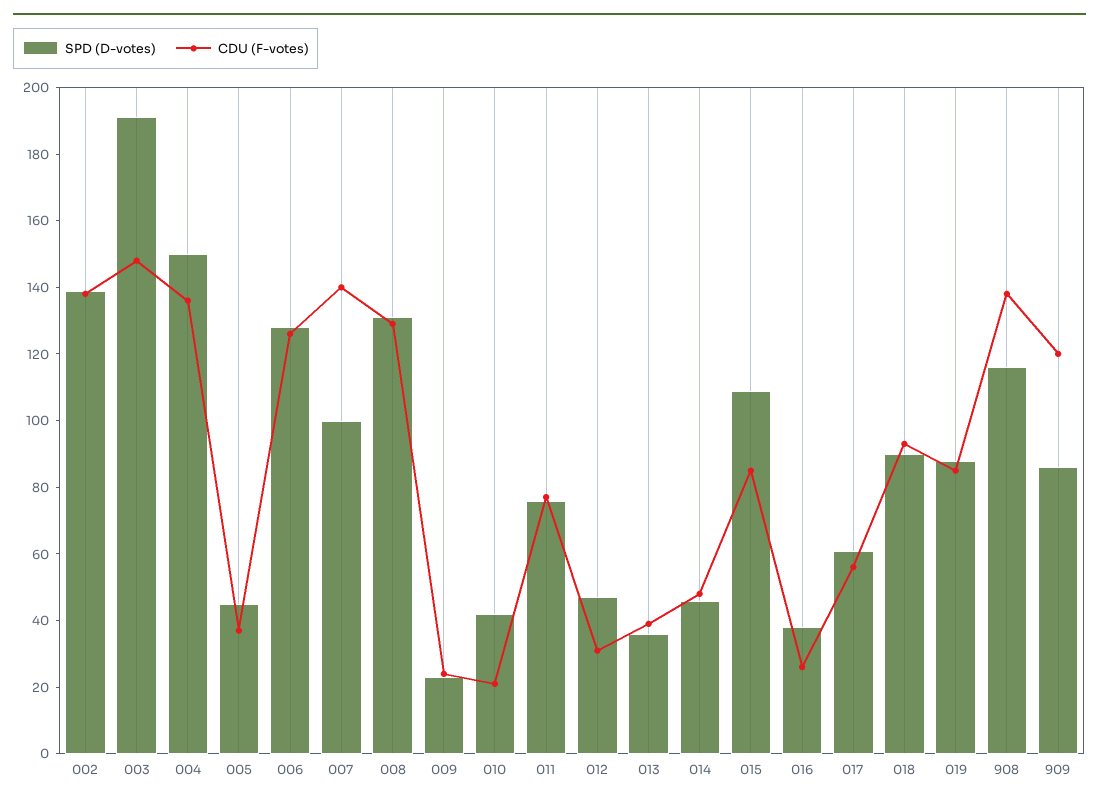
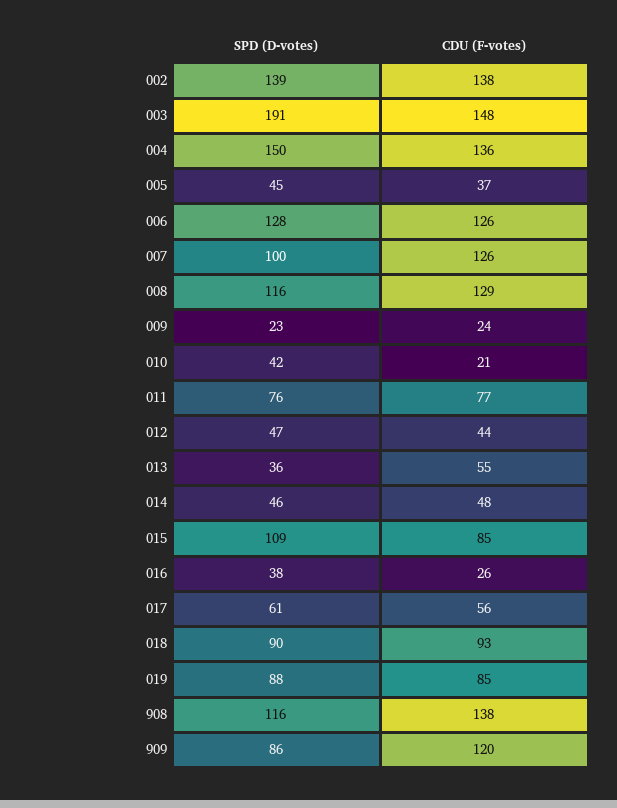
  {
    "SPD (D-votes)": {
      "002": 139,
      "003": 191,
      "004": 150,
      "005": 45,
      "006": 128,
      "007": 100,
-     "008": 130,
+     "008": 116,
      "009": 23,
      "010": 42,
      "011": 76,
      "012": 47,
      "013": 36,
      "014": 46,
      "015": 109,
      "016": 38,
      "017": 61,
      "018": 90,
      "019": 88,
      "908": 116,
      "909": 86
    },
    "CDU (F-votes)": {
      "002": 138,
      "003": 148,
      "004": 136,
      "005": 37,
      "006": 126,
-     "007": 140,
+     "007": 126,
      "008": 129,
      "009": 24,
      "010": 21,
      "011": 77,
-     "012": 30,
+     "012": 44,
-     "013": 40,
+     "013": 55,
      "014": 48,
      "015": 85,
      "016": 26,
      "017": 56,
      "018": 93,
      "019": 85,
      "908": 138,
      "909": 120
    }
  }

